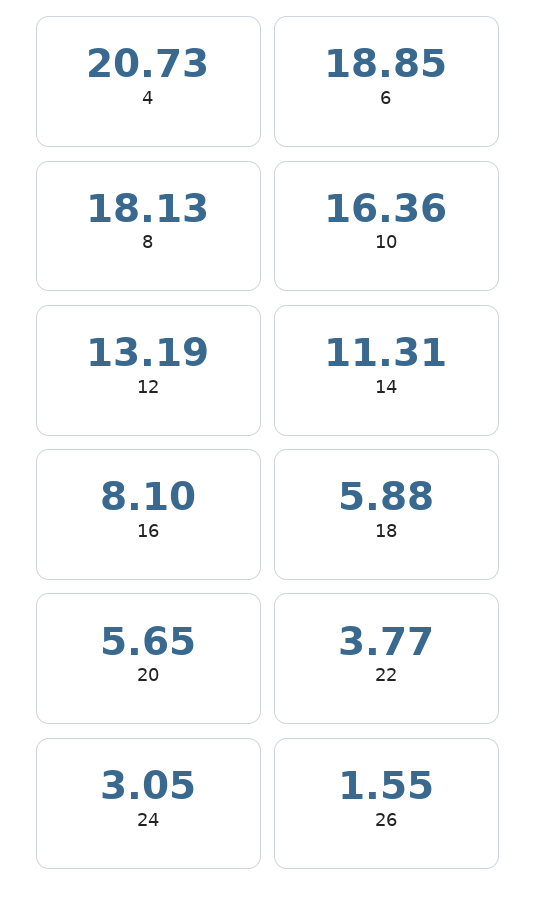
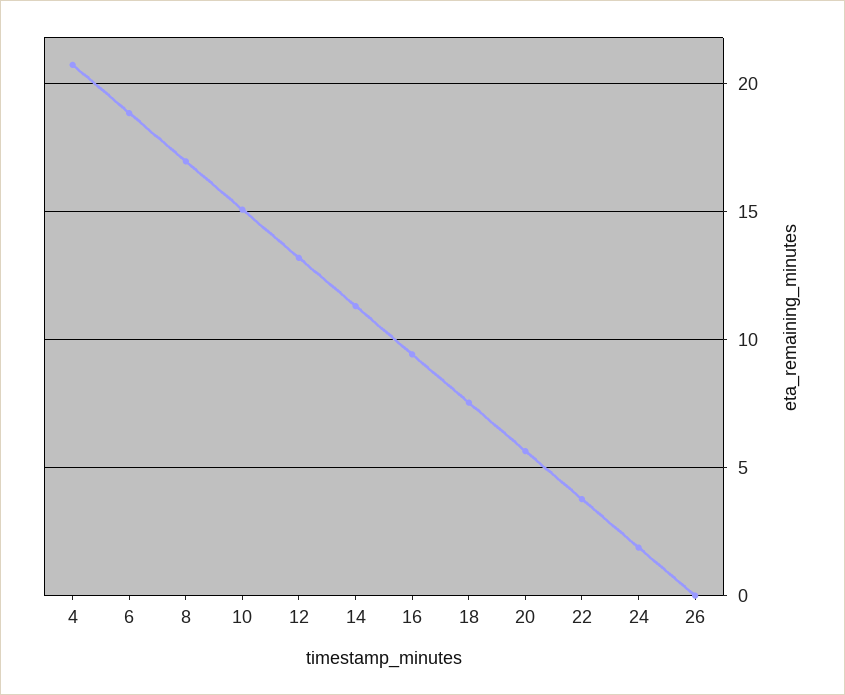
  {
    "4": 20.73,
    "6": 18.85,
-   "8": 18.13,
+   "8": 17,
-   "10": 16.36,
+   "10": 15,
    "12": 13.19,
    "14": 11.31,
-   "16": 8.1,
+   "16": 9.5,
-   "18": 5.88,
+   "18": 7.5,
    "20": 5.65,
    "22": 3.77,
-   "24": 3.05,
+   "24": 2,
-   "26": 1.55
+   "26": 0
  }

